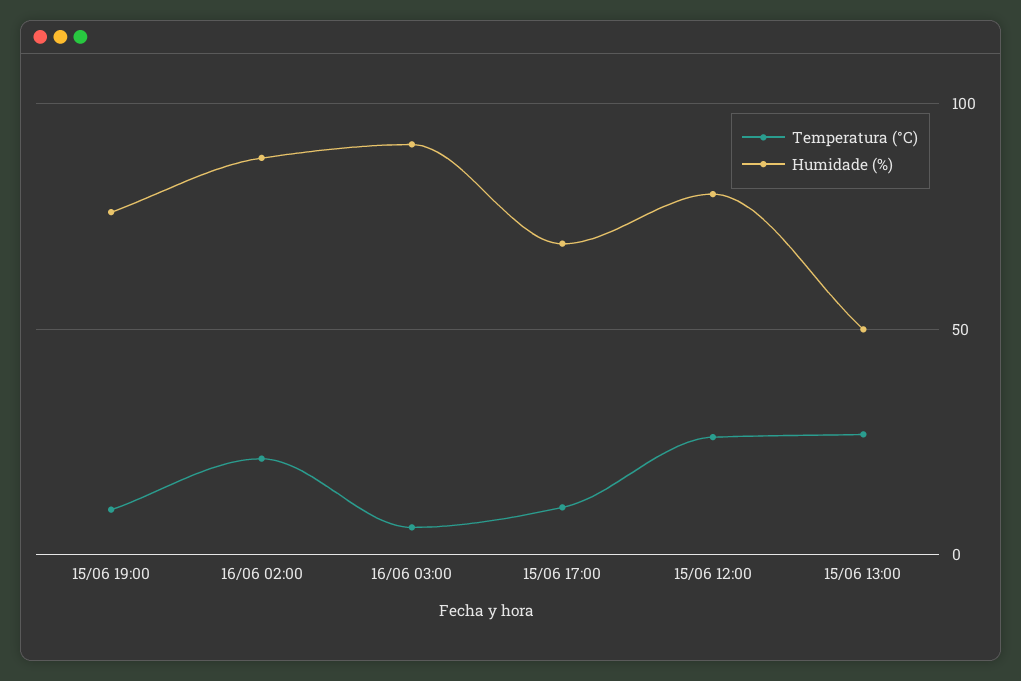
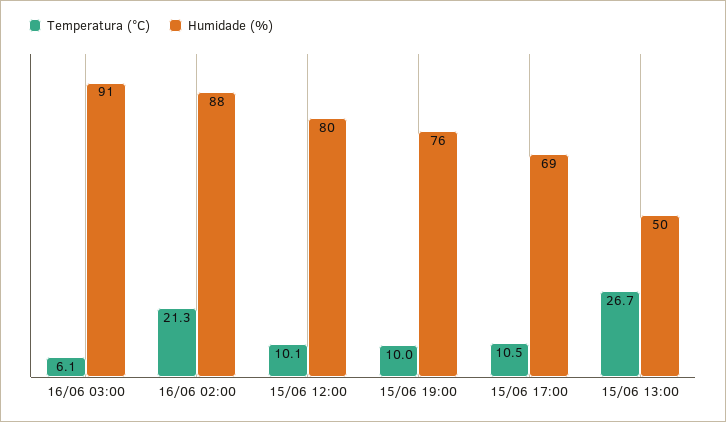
  {
    "Temperatura (°C)": {
      "15/06 19:00": 10,
      "16/06 02:00": 21.3,
      "16/06 03:00": 6.1,
      "15/06 17:00": 10.5,
-     "15/06 12:00": 25,
+     "15/06 12:00": 10.1,
      "15/06 13:00": 26.7
    },
    "Humidade (%)": {
      "15/06 19:00": 76,
      "16/06 02:00": 88,
      "16/06 03:00": 91,
      "15/06 17:00": 69,
      "15/06 12:00": 80,
      "15/06 13:00": 50
    }
  }

